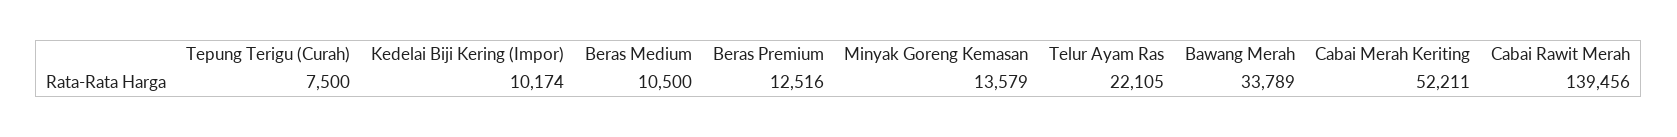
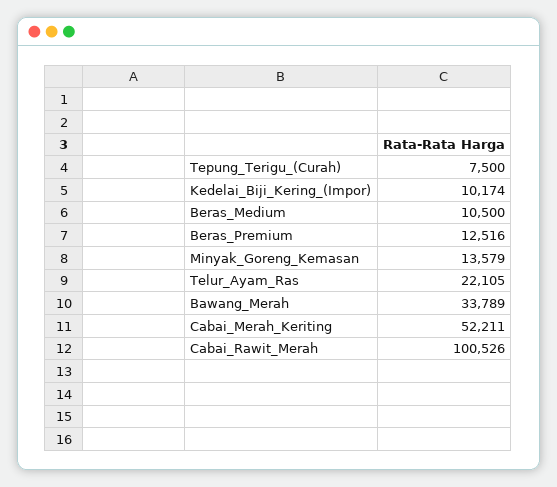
  {
    "Tepung Terigu (Curah)": 7500,
    "Kedelai Biji Kering (Impor)": 10174,
    "Beras Medium": 10500,
    "Beras Premium": 12516,
    "Minyak Goreng Kemasan": 13579,
    "Telur Ayam Ras": 22105,
    "Bawang Merah": 33789,
    "Cabai Merah Keriting": 52211,
-   "Cabai Rawit Merah": 139456
+   "Cabai Rawit Merah": 100526
  }

